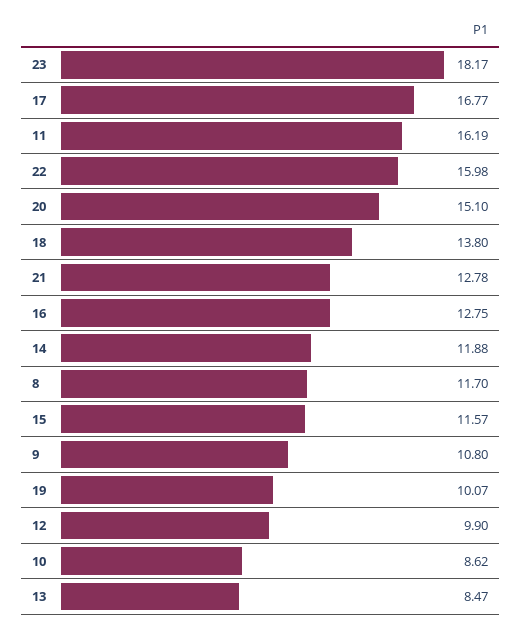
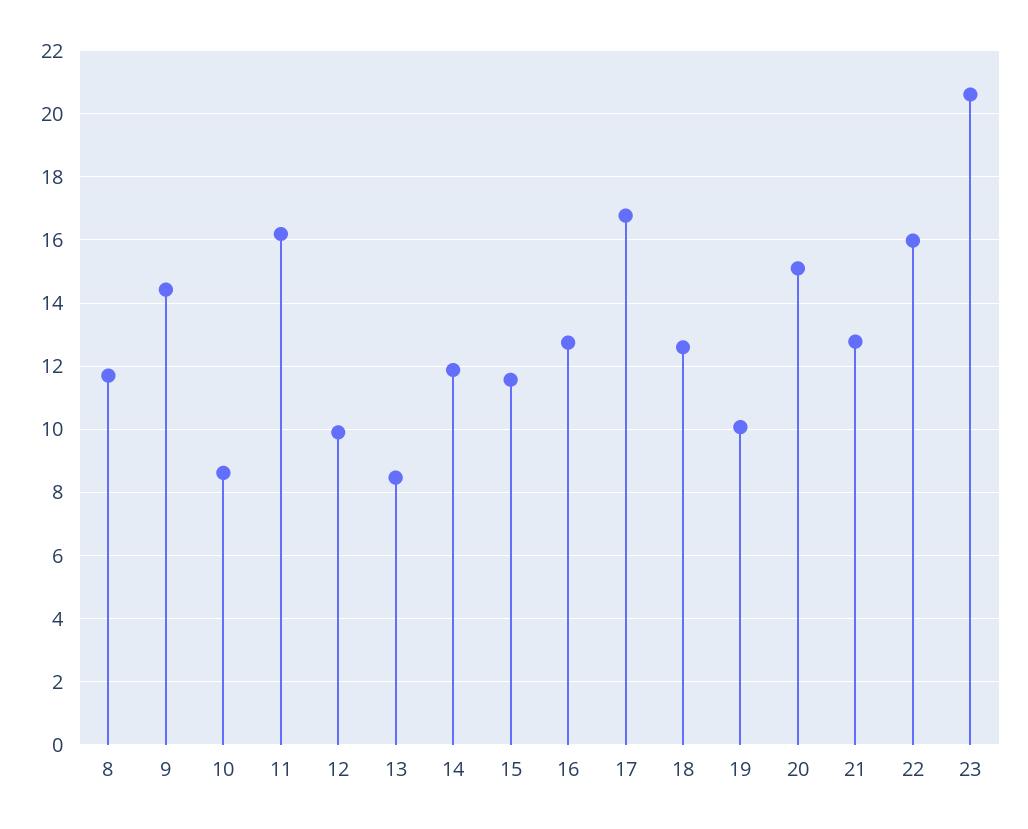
  {
-   "23": 18.17,
+   "23": 20.6,
    "17": 16.77,
    "11": 16.19,
    "22": 15.98,
    "20": 15.1,
-   "18": 13.8,
+   "18": 12.6,
    "21": 12.78,
    "16": 12.75,
    "14": 11.88,
    "8": 11.7,
    "15": 11.57,
-   "9": 10.8,
+   "9": 14.4,
    "19": 10.07,
    "12": 9.9,
    "10": 8.62,
    "13": 8.47
  }

